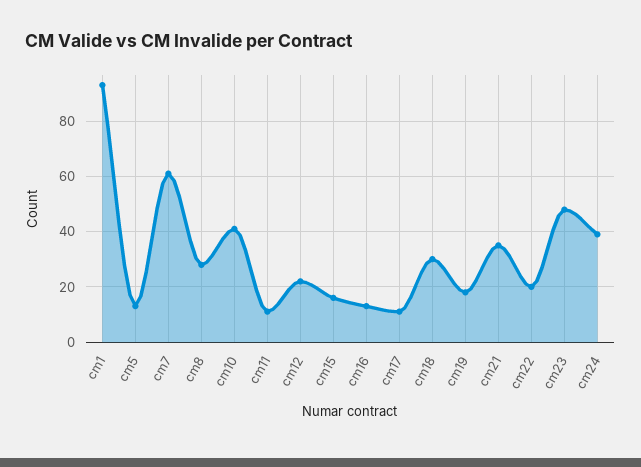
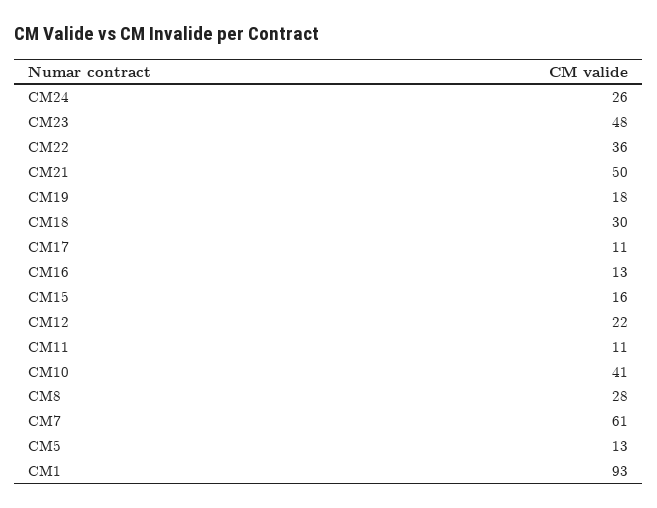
  {
    "cm1": 93,
    "cm5": 13,
    "cm7": 61,
    "cm8": 28,
    "cm10": 41,
    "cm11": 11,
    "cm12": 22,
    "cm15": 16,
    "cm16": 13,
    "cm17": 11,
    "cm18": 30,
    "cm19": 18,
-   "cm21": 35,
+   "cm21": 50,
-   "cm22": 20,
+   "cm22": 36,
    "cm23": 48,
-   "cm24": 40
+   "cm24": 26
  }

